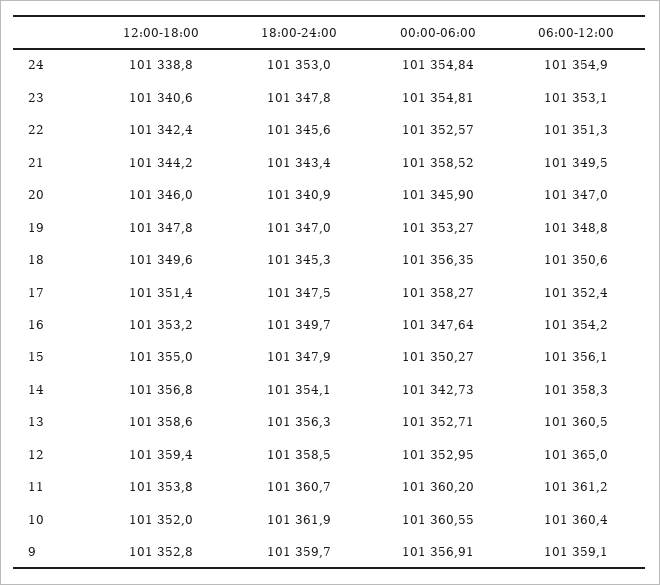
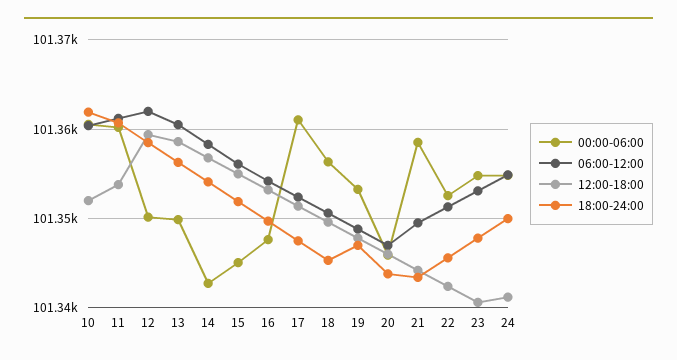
  {
    "12:00-18:00": {
-     "24": 101338.8,
+     "24": 101341,
      "23": 101340.6,
      "22": 101342.4,
      "21": 101344.2,
      "20": 101346,
      "19": 101347.8,
      "18": 101349.6,
      "17": 101351.4,
      "16": 101353.2,
      "15": 101355,
      "14": 101356.8,
      "13": 101358.6,
      "12": 101359.4,
      "11": 101353.8,
-     "10": 101352,
+     "10": 101352
-     "9": 101352.8
    },
    "18:00-24:00": {
-     "24": 101353,
+     "24": 101350,
      "23": 101347.8,
      "22": 101345.6,
      "21": 101343.4,
-     "20": 101340.9,
+     "20": 101344,
      "19": 101347,
      "18": 101345.3,
      "17": 101347.5,
      "16": 101349.7,
-     "15": 101347.9,
+     "15": 101352,
      "14": 101354.1,
      "13": 101356.3,
      "12": 101358.5,
      "11": 101360.7,
-     "10": 101361.9,
+     "10": 101361.9
-     "9": 101359.7
    },
    "00:00-06:00": {
      "24": 101354.84,
      "23": 101354.81,
      "22": 101352.57,
      "21": 101358.52,
      "20": 101345.9,
      "19": 101353.27,
      "18": 101356.35,
-     "17": 101358.27,
+     "17": 101361,
      "16": 101347.64,
-     "15": 101350.27,
+     "15": 101345,
      "14": 101342.73,
-     "13": 101352.71,
+     "13": 101350,
-     "12": 101352.95,
+     "12": 101350,
      "11": 101360.2,
-     "10": 101360.55,
+     "10": 101360.55
-     "9": 101356.91
    },
    "06:00-12:00": {
      "24": 101354.9,
      "23": 101353.1,
      "22": 101351.3,
      "21": 101349.5,
      "20": 101347,
      "19": 101348.8,
      "18": 101350.6,
      "17": 101352.4,
      "16": 101354.2,
      "15": 101356.1,
      "14": 101358.3,
      "13": 101360.5,
-     "12": 101365,
+     "12": 101362,
      "11": 101361.2,
-     "10": 101360.4,
+     "10": 101360.4
-     "9": 101359.1
    }
  }

